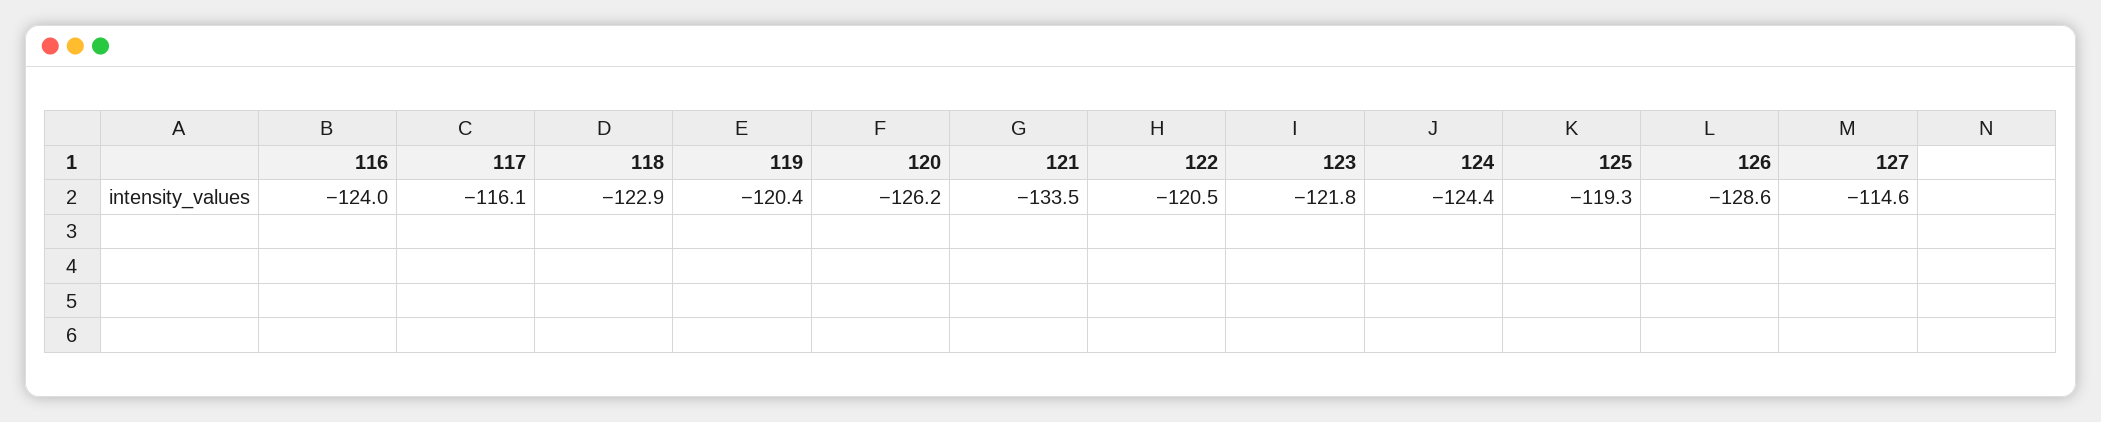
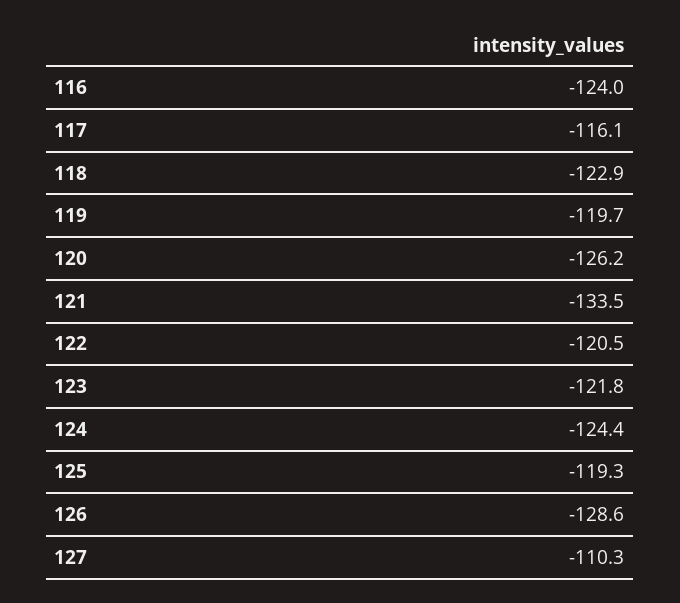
  {
    "116": -124,
    "117": -116.1,
    "118": -122.9,
-   "119": -120.4,
+   "119": -119.7,
    "120": -126.2,
    "121": -133.5,
    "122": -120.5,
    "123": -121.8,
    "124": -124.4,
    "125": -119.3,
    "126": -128.6,
-   "127": -114.6
+   "127": -110.3
  }

